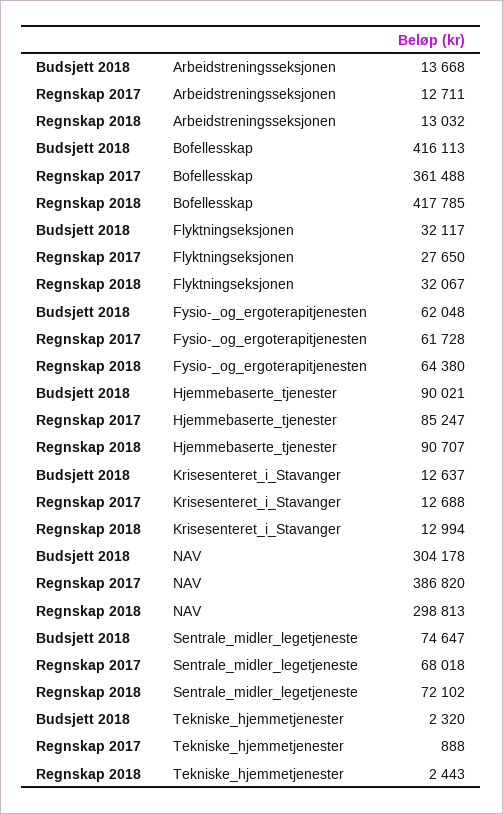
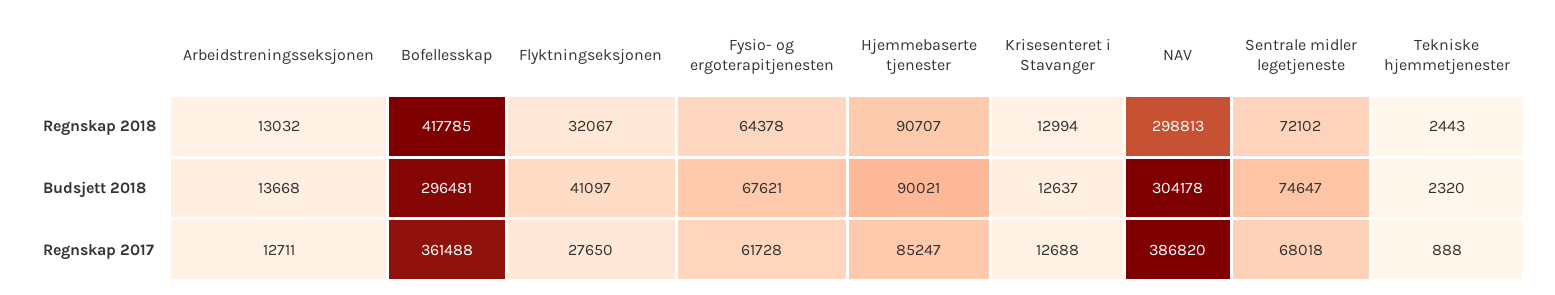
  {
    "Budsjett 2018": {
      "Arbeidstreningsseksjonen": 13668,
-     "Bofellesskap": 416113,
+     "Bofellesskap": 296481,
-     "Flyktningseksjonen": 32117,
+     "Flyktningseksjonen": 41097,
-     "Fysio-_og_ergoterapitjenesten": 62048,
+     "Fysio-_og_ergoterapitjenesten": 67621,
      "Hjemmebaserte_tjenester": 90021,
      "Krisesenteret_i_Stavanger": 12637,
      "NAV": 304178,
      "Sentrale_midler_legetjeneste": 74647,
      "Tekniske_hjemmetjenester": 2320
    },
    "Regnskap 2017": {
      "Arbeidstreningsseksjonen": 12711,
      "Bofellesskap": 361488,
      "Flyktningseksjonen": 27650,
      "Fysio-_og_ergoterapitjenesten": 61728,
      "Hjemmebaserte_tjenester": 85247,
      "Krisesenteret_i_Stavanger": 12688,
      "NAV": 386820,
      "Sentrale_midler_legetjeneste": 68018,
      "Tekniske_hjemmetjenester": 888
    },
    "Regnskap 2018": {
      "Arbeidstreningsseksjonen": 13032,
      "Bofellesskap": 417785,
      "Flyktningseksjonen": 32067,
-     "Fysio-_og_ergoterapitjenesten": 64380,
+     "Fysio-_og_ergoterapitjenesten": 64378,
      "Hjemmebaserte_tjenester": 90707,
      "Krisesenteret_i_Stavanger": 12994,
      "NAV": 298813,
      "Sentrale_midler_legetjeneste": 72102,
      "Tekniske_hjemmetjenester": 2443
    }
  }

